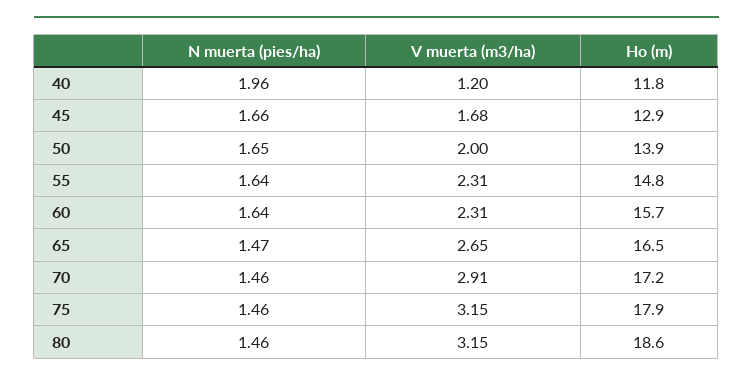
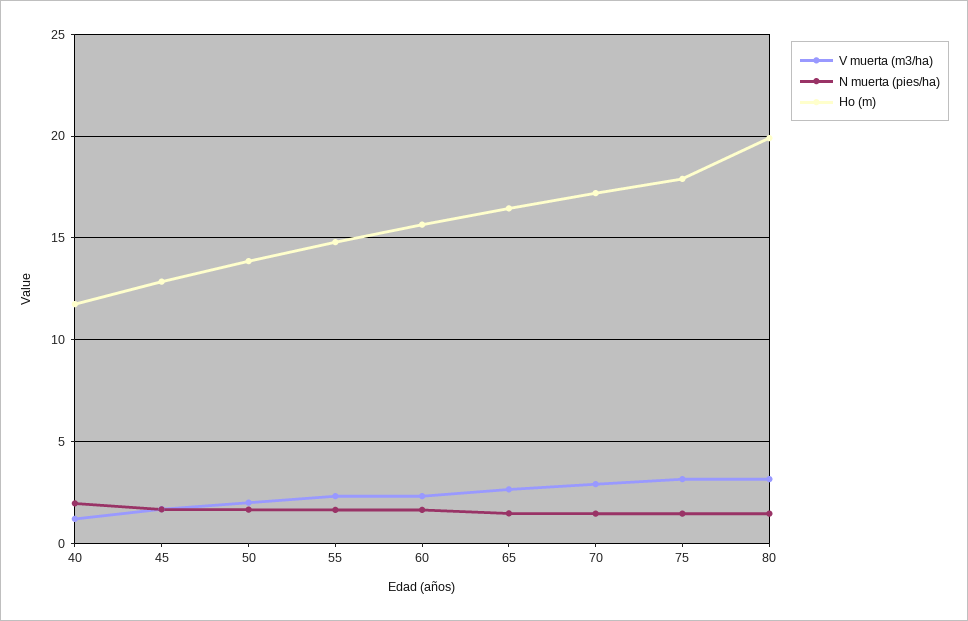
  {
    "N muerta (pies/ha)": {
      "40": 1.96,
      "45": 1.66,
      "50": 1.65,
      "55": 1.64,
      "60": 1.64,
      "65": 1.47,
      "70": 1.46,
      "75": 1.46,
      "80": 1.46
    },
    "V muerta (m3/ha)": {
      "40": 1.2,
      "45": 1.68,
      "50": 2,
      "55": 2.31,
      "60": 2.31,
      "65": 2.65,
      "70": 2.91,
      "75": 3.15,
      "80": 3.15
    },
    "Ho (m)": {
      "40": 11.8,
      "45": 12.9,
      "50": 13.9,
      "55": 14.8,
      "60": 15.7,
      "65": 16.5,
      "70": 17.2,
      "75": 17.9,
-     "80": 18.6
+     "80": 20
    }
  }

